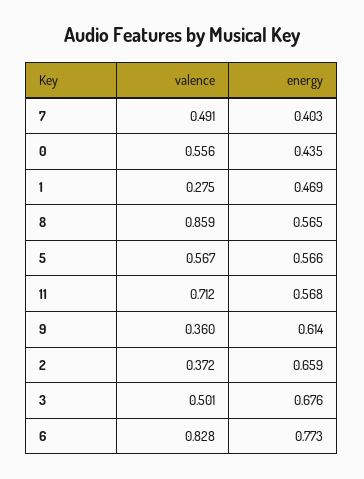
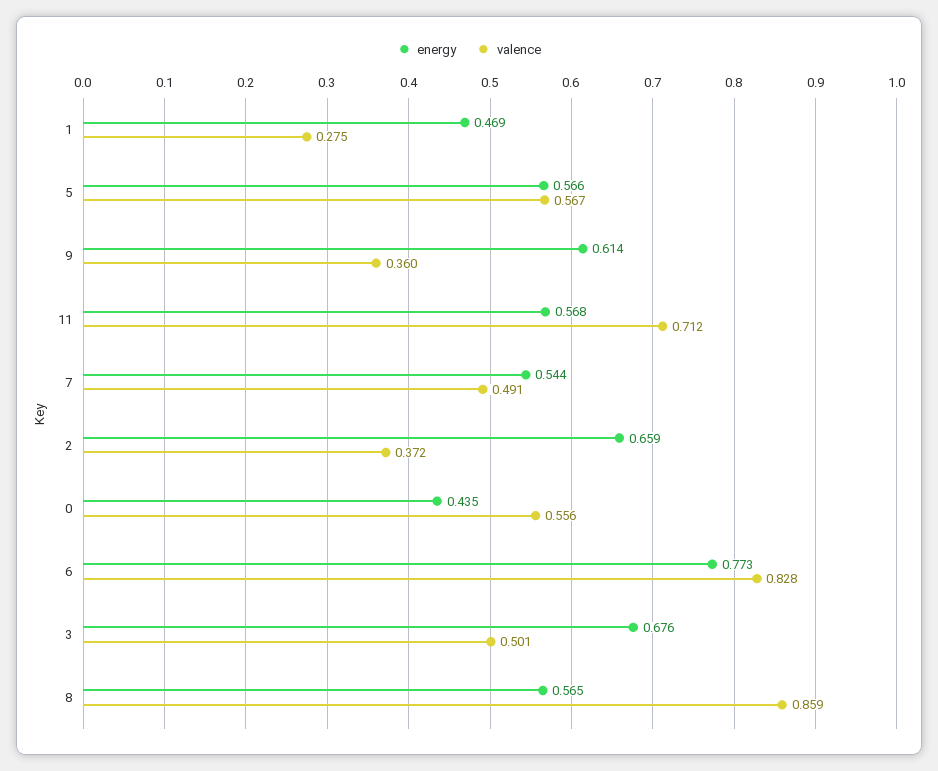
  {
    "valence": {
      "7": 0.491,
      "0": 0.556,
      "1": 0.275,
      "8": 0.859,
      "5": 0.567,
      "11": 0.712,
      "9": 0.36,
      "2": 0.372,
      "3": 0.501,
      "6": 0.828
    },
    "energy": {
-     "7": 0.403,
+     "7": 0.544,
      "0": 0.435,
      "1": 0.469,
      "8": 0.565,
      "5": 0.566,
      "11": 0.568,
      "9": 0.614,
      "2": 0.659,
      "3": 0.676,
      "6": 0.773
    }
  }

